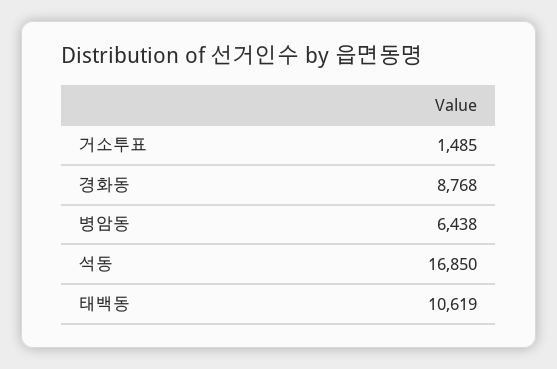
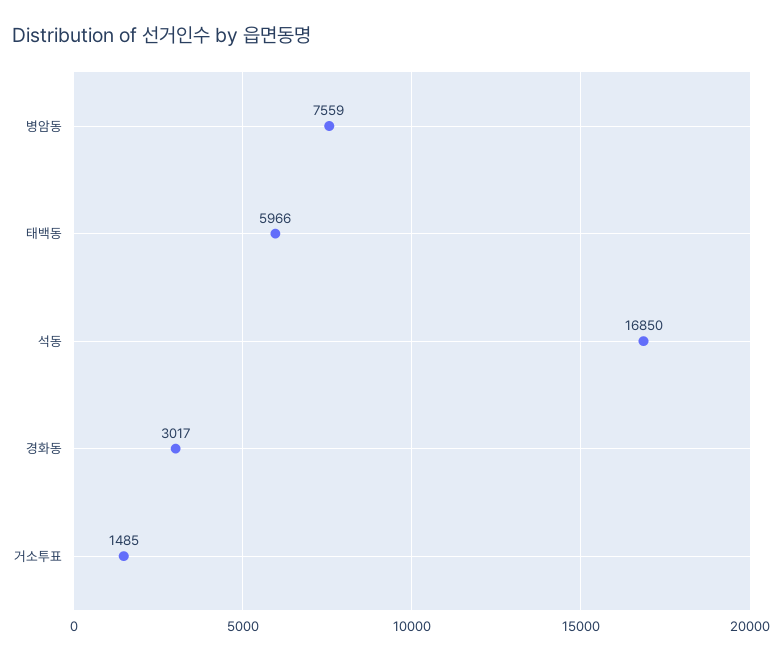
  {
    "거소투표": 1485,
-   "경화동": 8768,
+   "경화동": 3017,
-   "병암동": 6438,
+   "병암동": 7559,
    "석동": 16850,
-   "태백동": 10619
+   "태백동": 5966
  }

